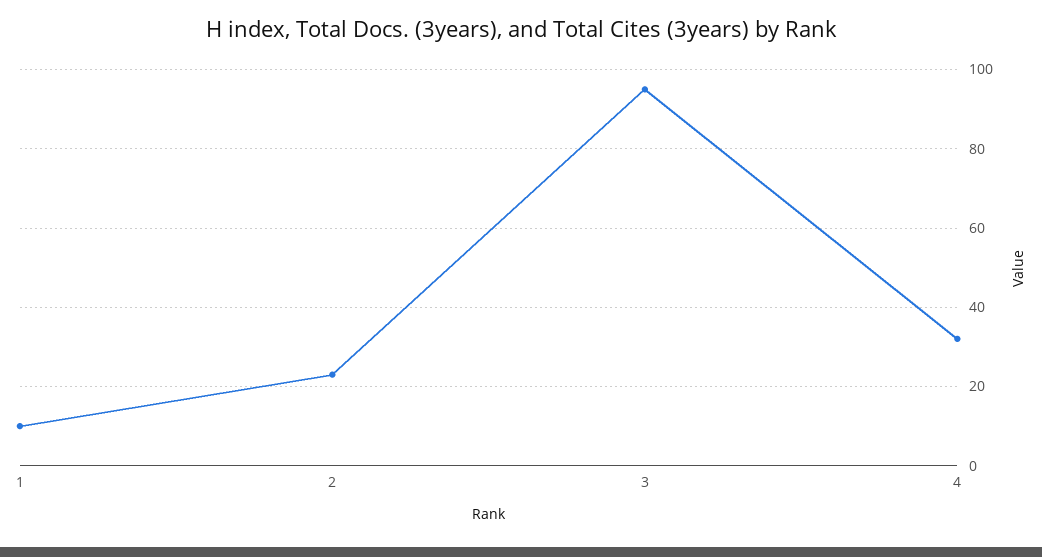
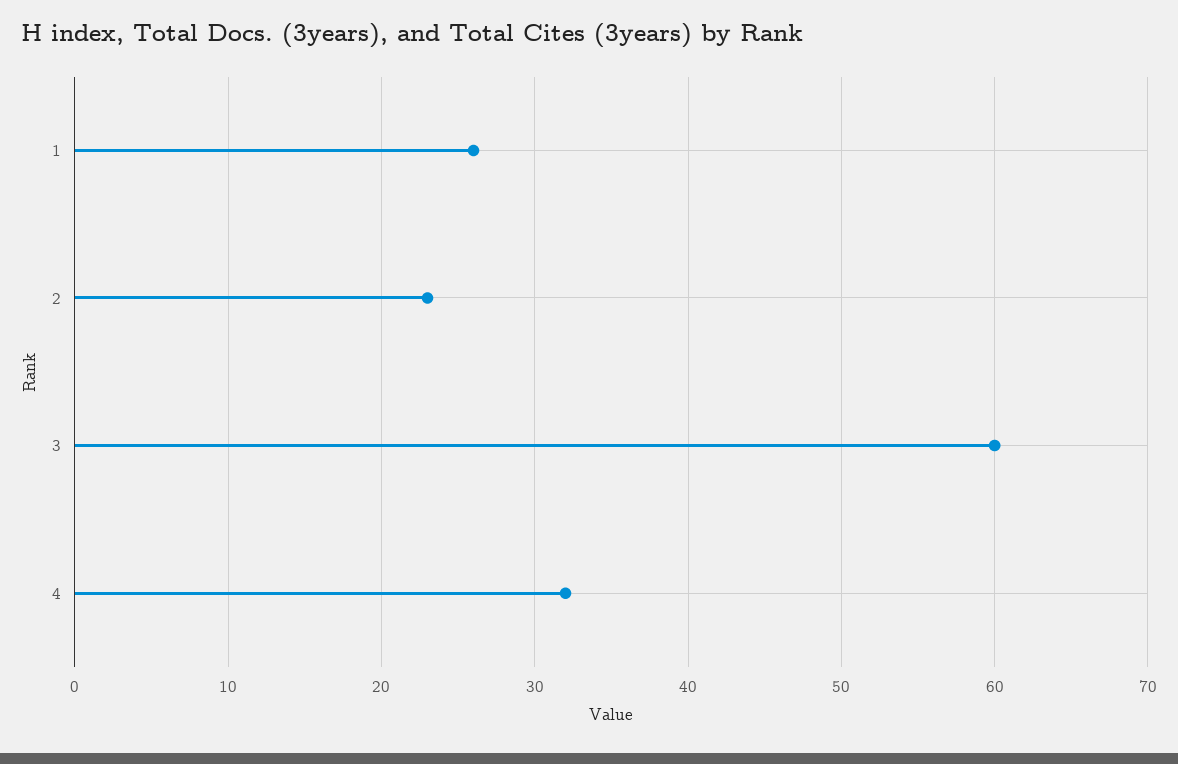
  {
-   "1": 10,
+   "1": 26,
    "2": 23,
-   "3": 95,
+   "3": 60,
    "4": 32
  }

